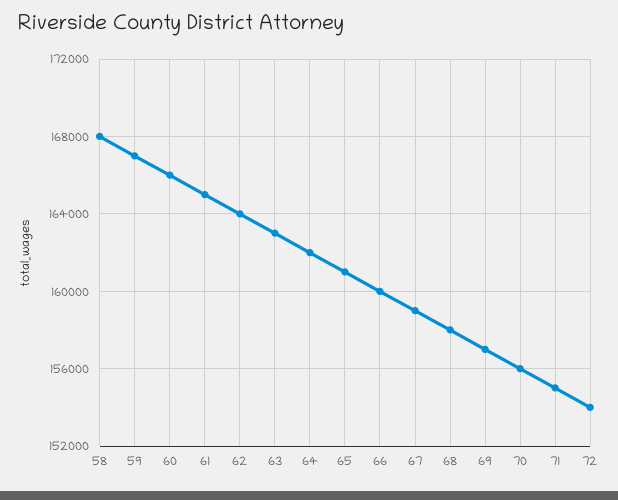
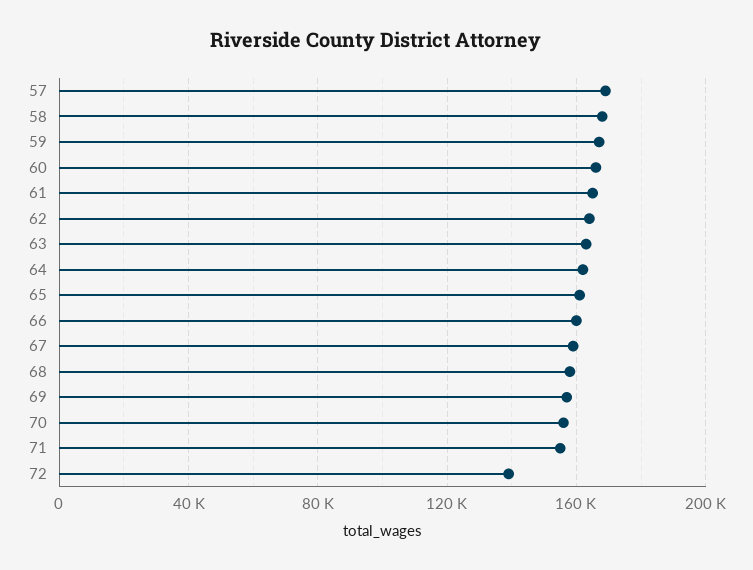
  {
    "58": 168000,
    "59": 167000,
    "60": 166000,
    "61": 165000,
    "62": 164000,
    "63": 163000,
    "64": 162000,
    "65": 161000,
    "66": 160000,
    "67": 159000,
    "68": 158000,
    "69": 157000,
    "70": 156000,
    "71": 155000,
-   "72": 154000
+   "72": 140000,
+   "57": 170000
  }

